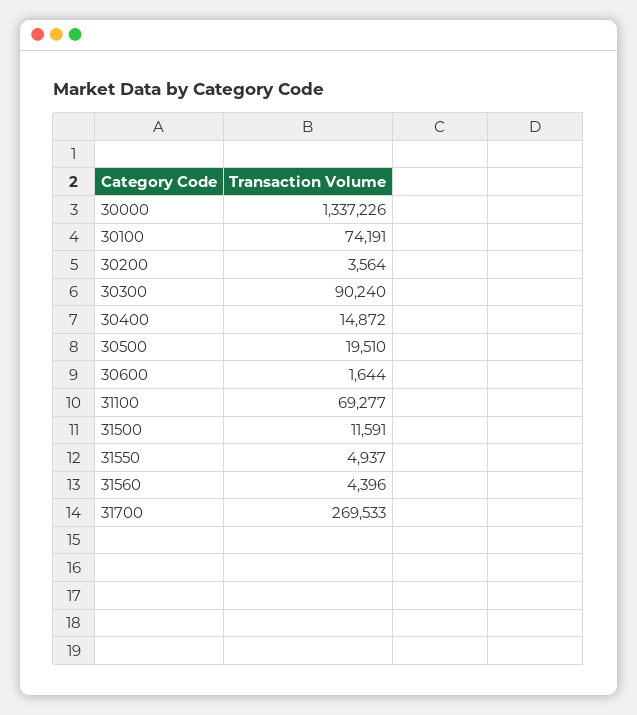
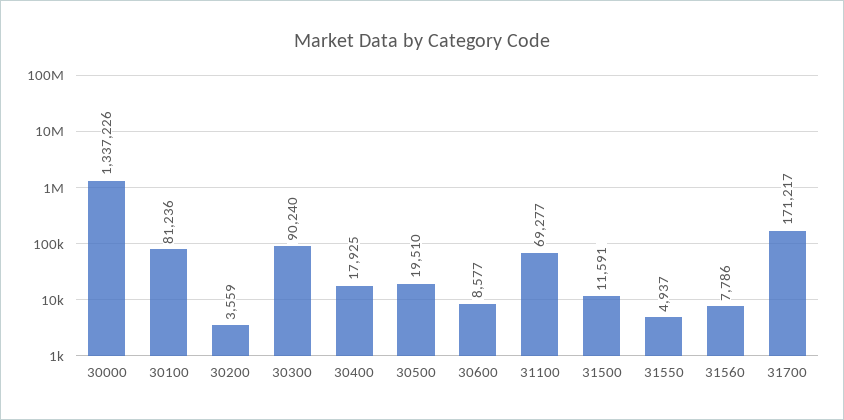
  {
    "30000": 1337226,
-   "30100": 74191,
+   "30100": 81236,
-   "30200": 3564,
+   "30200": 3559,
    "30300": 90240,
-   "30400": 14872,
+   "30400": 17925,
    "30500": 19510,
-   "30600": 1644,
+   "30600": 8577,
    "31100": 69277,
    "31500": 11591,
    "31550": 4937,
-   "31560": 4396,
+   "31560": 7786,
-   "31700": 269533
+   "31700": 171217
  }

